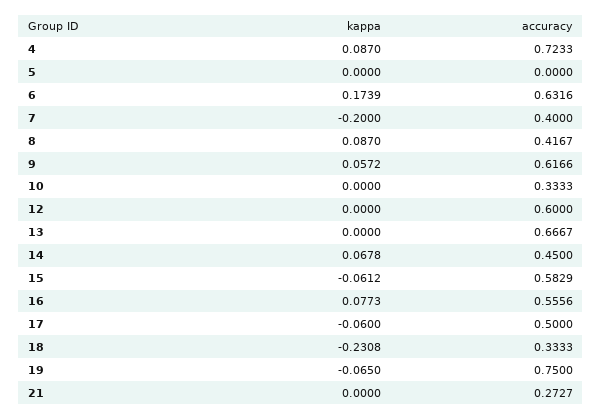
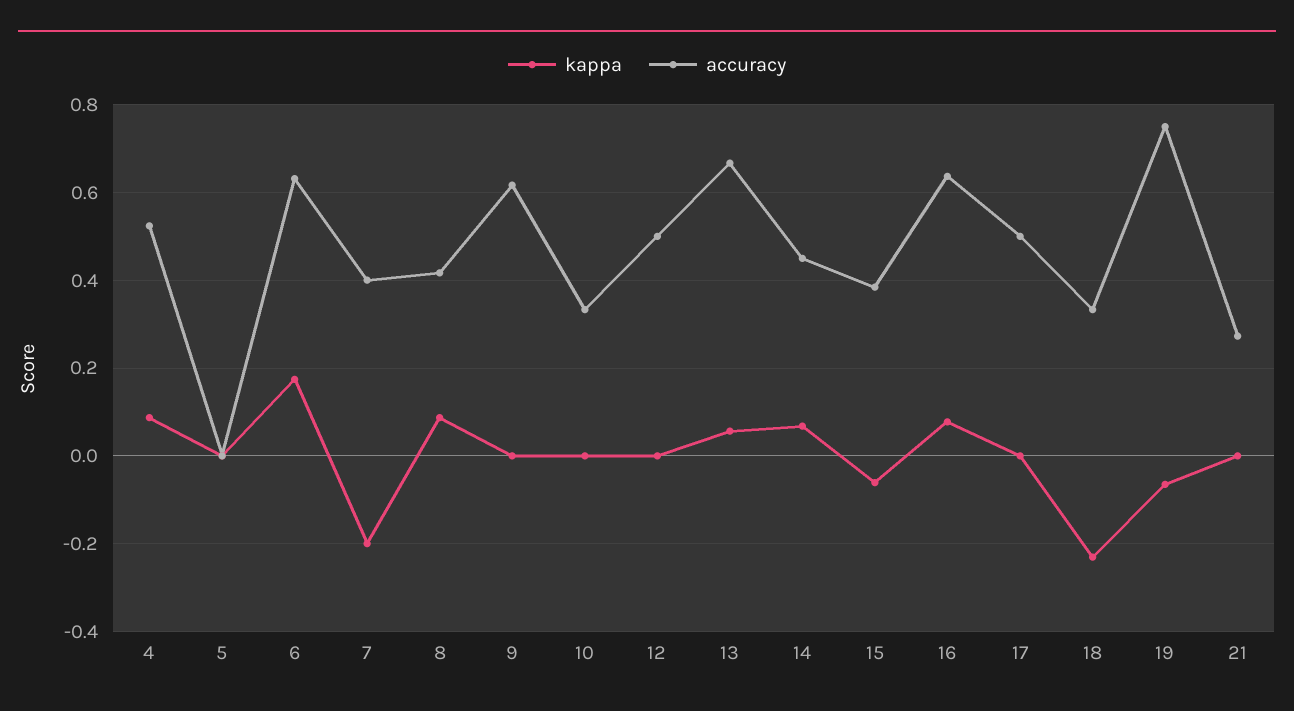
  {
    "kappa": {
      "4": 0.087,
      "5": 0,
      "6": 0.1739,
      "7": -0.2,
      "8": 0.087,
-     "9": 0.0572,
+     "9": 0,
      "10": 0,
      "12": 0,
-     "13": 0,
+     "13": 0.06,
      "14": 0.0678,
      "15": -0.0612,
      "16": 0.0773,
-     "17": -0.06,
+     "17": 0,
      "18": -0.2308,
      "19": -0.065,
      "21": 0
    },
    "accuracy": {
-     "4": 0.7233,
+     "4": 0.52,
      "5": 0,
      "6": 0.6316,
      "7": 0.4,
      "8": 0.4167,
      "9": 0.6166,
      "10": 0.3333,
-     "12": 0.6,
+     "12": 0.5,
      "13": 0.6667,
      "14": 0.45,
-     "15": 0.5829,
+     "15": 0.38,
-     "16": 0.5556,
+     "16": 0.64,
      "17": 0.5,
      "18": 0.3333,
      "19": 0.75,
      "21": 0.2727
    }
  }

